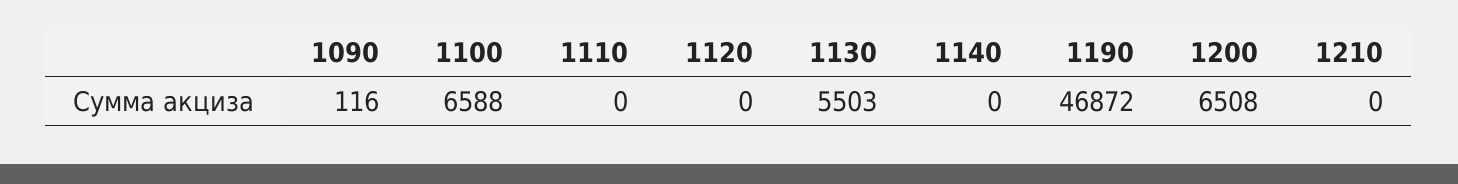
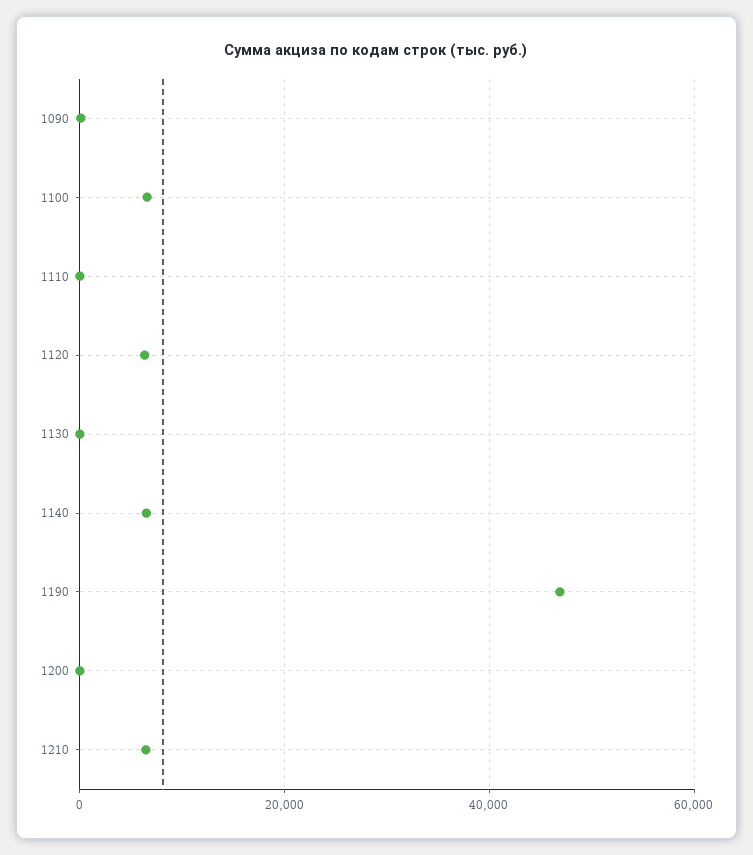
  {
    "1090": 116,
    "1100": 6588,
    "1110": 0,
-   "1120": 0,
+   "1120": 6000,
-   "1130": 5503,
+   "1130": 0,
-   "1140": 0,
+   "1140": 6000,
    "1190": 46872,
-   "1200": 6508,
+   "1200": 0,
-   "1210": 0
+   "1210": 6000
  }

